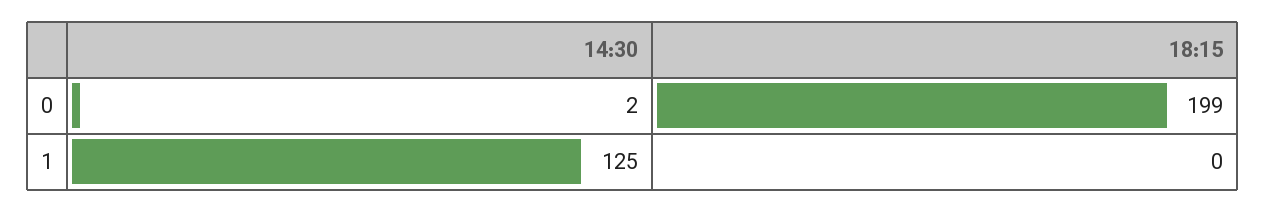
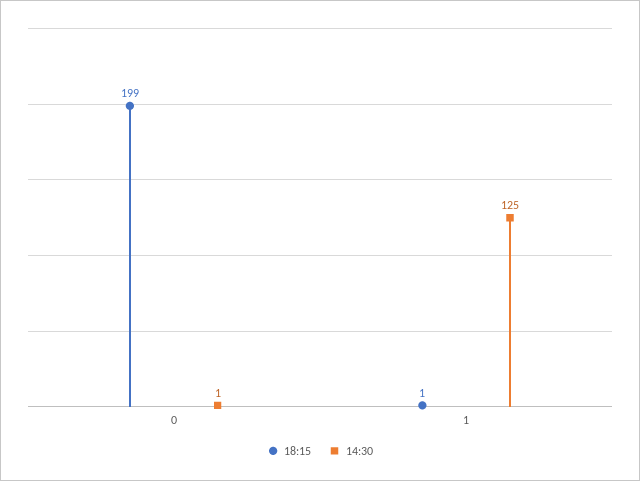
  {
    "14:30": {
-     "0": 2,
+     "0": 1,
      "1": 125
    },
    "18:15": {
      "0": 199,
-     "1": 0
+     "1": 1
    }
  }

